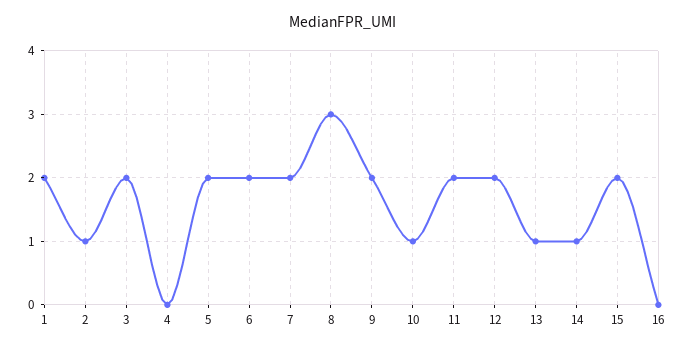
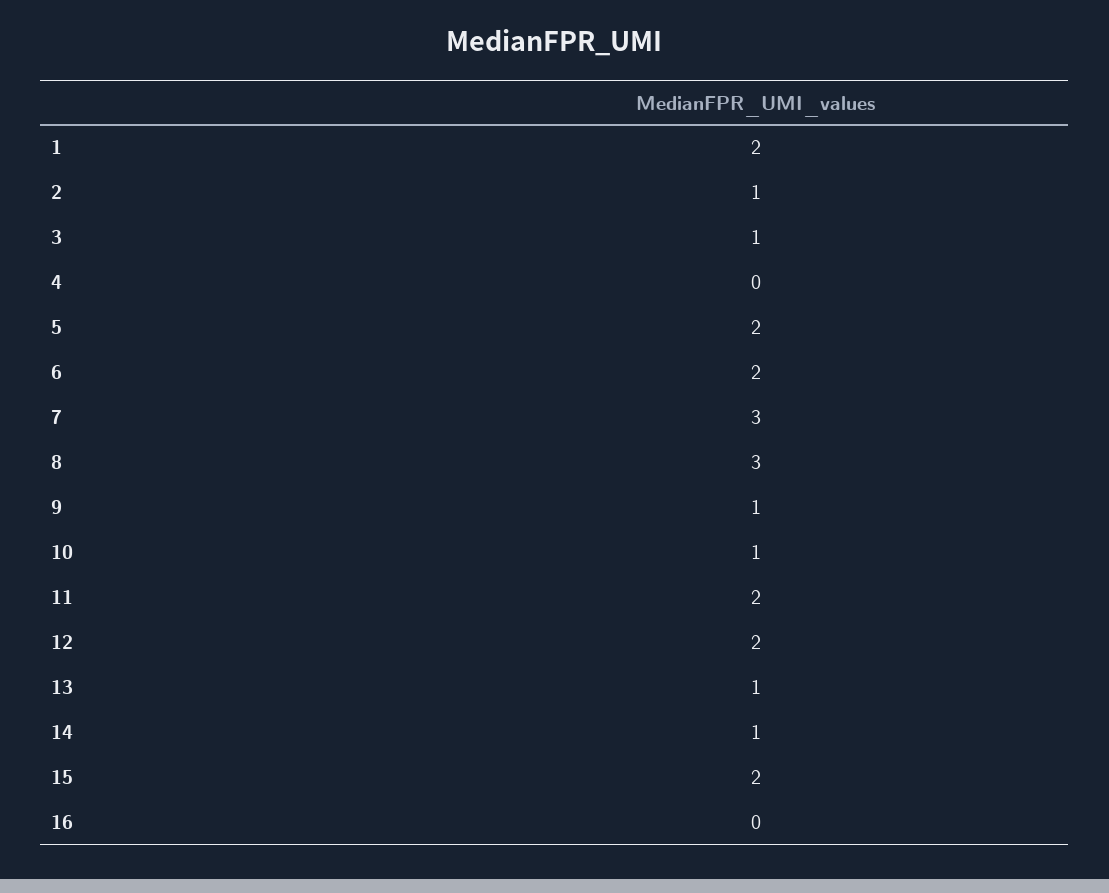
  {
    "1": 2,
    "2": 1,
-   "3": 2,
+   "3": 1,
    "4": 0,
    "5": 2,
    "6": 2,
-   "7": 2,
+   "7": 3,
    "8": 3,
-   "9": 2,
+   "9": 1,
    "10": 1,
    "11": 2,
    "12": 2,
    "13": 1,
    "14": 1,
    "15": 2,
    "16": 0
  }

